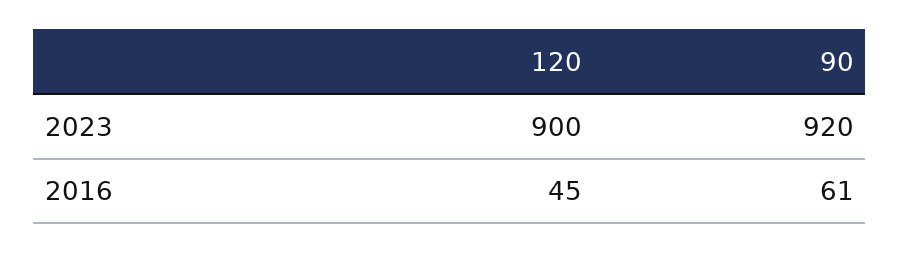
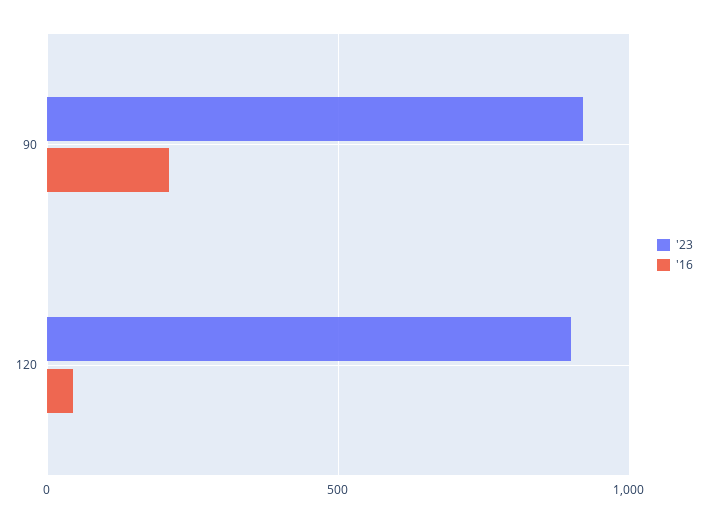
  {
    "2023": {
      "120": 900,
      "90": 920
    },
    "2016": {
      "120": 45,
-     "90": 61
+     "90": 200
    }
  }

